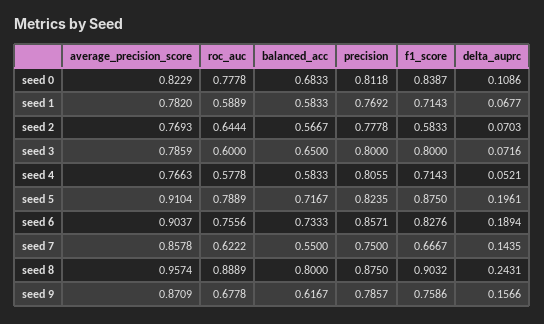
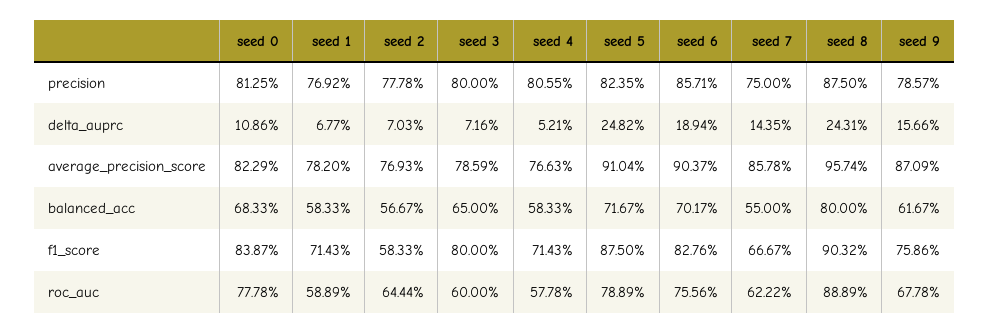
  {
    "average_precision_score": {
      "seed 0": 0.8229,
      "seed 1": 0.782,
      "seed 2": 0.7693,
      "seed 3": 0.7859,
      "seed 4": 0.7663,
      "seed 5": 0.9104,
      "seed 6": 0.9037,
      "seed 7": 0.8578,
      "seed 8": 0.9574,
      "seed 9": 0.8709
    },
    "roc_auc": {
      "seed 0": 0.7778,
      "seed 1": 0.5889,
      "seed 2": 0.6444,
      "seed 3": 0.6,
      "seed 4": 0.5778,
      "seed 5": 0.7889,
      "seed 6": 0.7556,
      "seed 7": 0.6222,
      "seed 8": 0.8889,
      "seed 9": 0.6778
    },
    "balanced_acc": {
      "seed 0": 0.6833,
      "seed 1": 0.5833,
      "seed 2": 0.5667,
      "seed 3": 0.65,
      "seed 4": 0.5833,
      "seed 5": 0.7167,
-     "seed 6": 0.7333,
+     "seed 6": 0.7017,
      "seed 7": 0.55,
      "seed 8": 0.8,
      "seed 9": 0.6167
    },
    "precision": {
-     "seed 0": 0.8118,
+     "seed 0": 0.8125,
      "seed 1": 0.7692,
      "seed 2": 0.7778,
      "seed 3": 0.8,
      "seed 4": 0.8055,
      "seed 5": 0.8235,
      "seed 6": 0.8571,
      "seed 7": 0.75,
      "seed 8": 0.875,
      "seed 9": 0.7857
    },
    "f1_score": {
      "seed 0": 0.8387,
      "seed 1": 0.7143,
      "seed 2": 0.5833,
      "seed 3": 0.8,
      "seed 4": 0.7143,
      "seed 5": 0.875,
      "seed 6": 0.8276,
      "seed 7": 0.6667,
      "seed 8": 0.9032,
      "seed 9": 0.7586
    },
    "delta_auprc": {
      "seed 0": 0.1086,
      "seed 1": 0.0677,
      "seed 2": 0.0703,
      "seed 3": 0.0716,
      "seed 4": 0.0521,
-     "seed 5": 0.1961,
+     "seed 5": 0.2482,
      "seed 6": 0.1894,
      "seed 7": 0.1435,
      "seed 8": 0.2431,
      "seed 9": 0.1566
    }
  }

